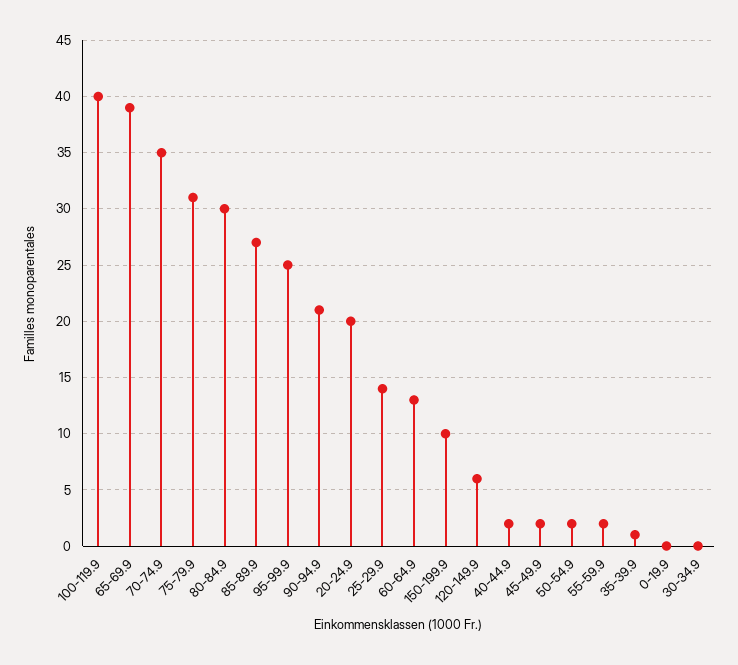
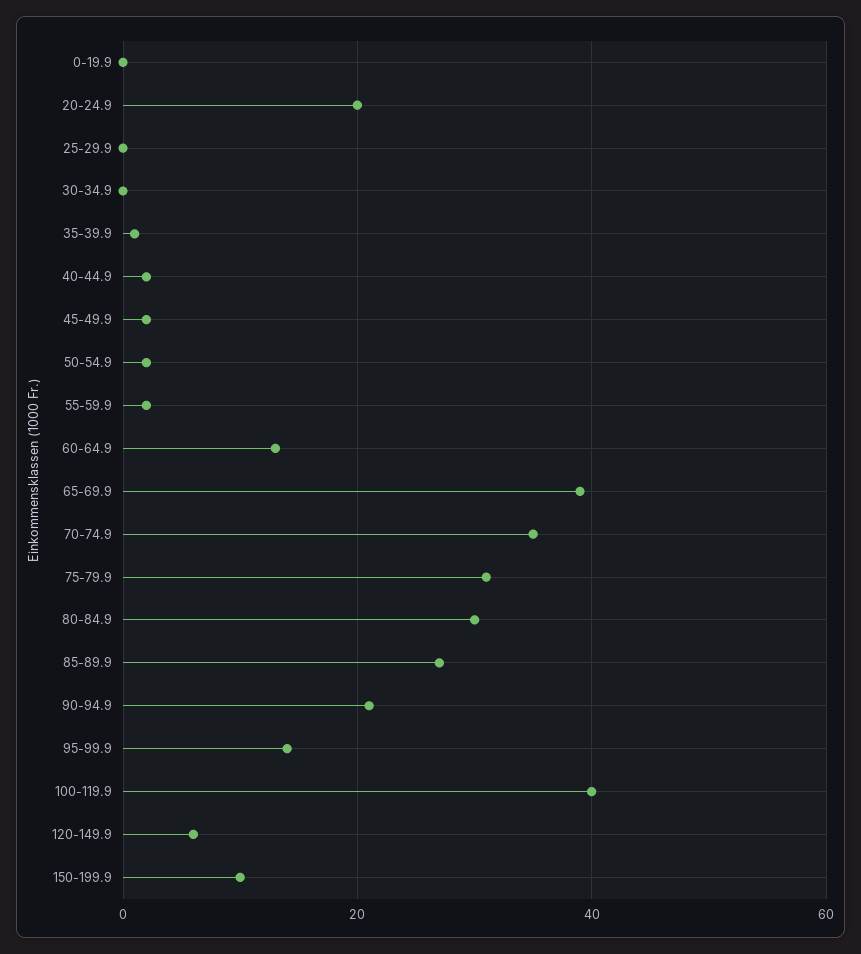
  {
    "100-119.9": 40,
    "65-69.9": 39,
    "70-74.9": 35,
    "75-79.9": 31,
    "80-84.9": 30,
    "85-89.9": 27,
-   "95-99.9": 25,
+   "95-99.9": 15,
    "90-94.9": 21,
    "20-24.9": 20,
-   "25-29.9": 14,
+   "25-29.9": 0,
    "60-64.9": 13,
    "150-199.9": 10,
    "120-149.9": 6,
    "40-44.9": 2,
    "45-49.9": 2,
    "50-54.9": 2,
    "55-59.9": 2,
    "35-39.9": 1,
    "0-19.9": 0,
    "30-34.9": 0
  }

